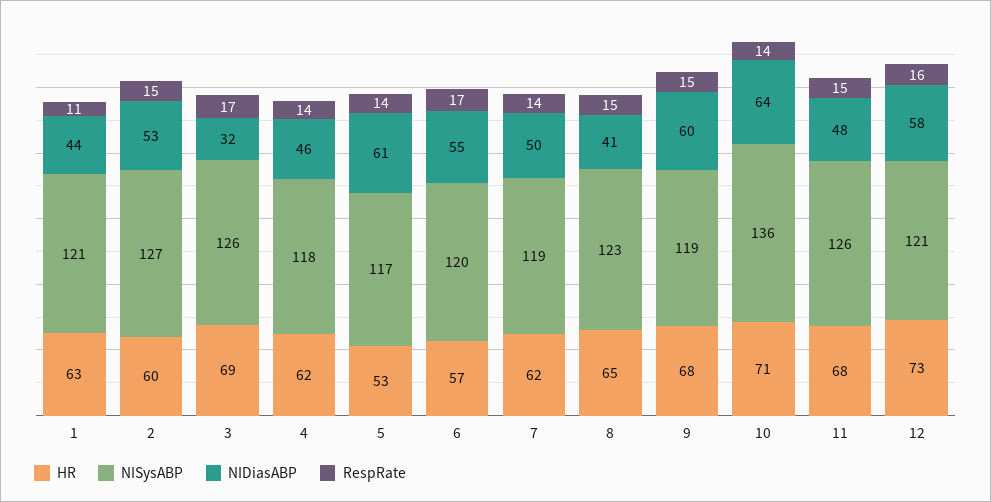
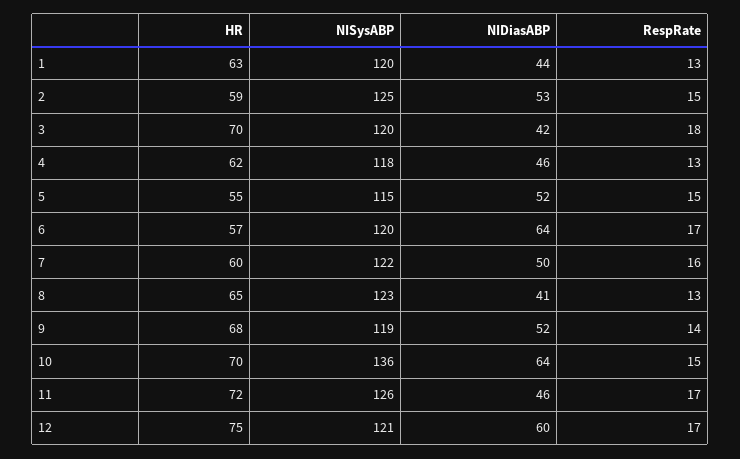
  {
    "HR": {
      "1": 63,
-     "2": 60,
+     "2": 59,
-     "3": 69,
+     "3": 70,
      "4": 62,
-     "5": 53,
+     "5": 55,
      "6": 57,
-     "7": 62,
+     "7": 60,
      "8": 65,
      "9": 68,
-     "10": 71,
+     "10": 70,
-     "11": 68,
+     "11": 72,
-     "12": 73
+     "12": 75
    },
    "NISysABP": {
-     "1": 121,
+     "1": 120,
-     "2": 127,
+     "2": 125,
-     "3": 126,
+     "3": 120,
      "4": 118,
-     "5": 117,
+     "5": 115,
      "6": 120,
-     "7": 119,
+     "7": 122,
      "8": 123,
      "9": 119,
      "10": 136,
      "11": 126,
      "12": 121
    },
    "NIDiasABP": {
      "1": 44,
      "2": 53,
-     "3": 32,
+     "3": 42,
      "4": 46,
-     "5": 61,
+     "5": 52,
-     "6": 55,
+     "6": 64,
      "7": 50,
      "8": 41,
-     "9": 60,
+     "9": 52,
      "10": 64,
-     "11": 48,
+     "11": 46,
-     "12": 58
+     "12": 60
    },
    "RespRate": {
-     "1": 11,
+     "1": 13,
      "2": 15,
-     "3": 17,
+     "3": 18,
-     "4": 14,
+     "4": 13,
-     "5": 14,
+     "5": 15,
      "6": 17,
-     "7": 14,
+     "7": 16,
-     "8": 15,
+     "8": 13,
-     "9": 15,
+     "9": 14,
-     "10": 14,
+     "10": 15,
-     "11": 15,
+     "11": 17,
-     "12": 16
+     "12": 17
    }
  }

